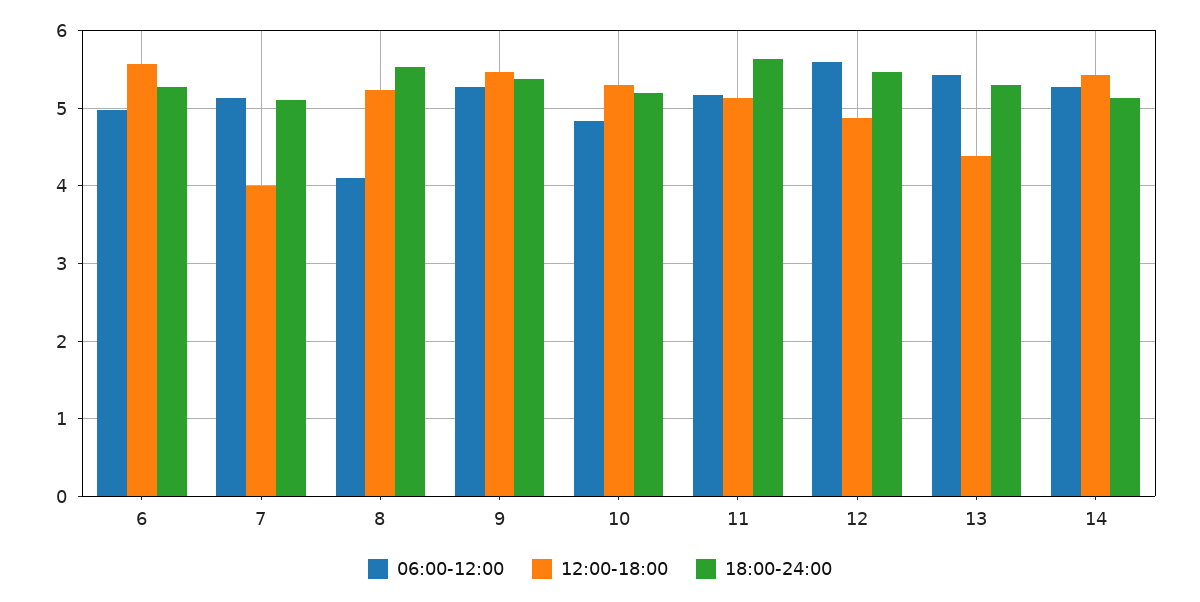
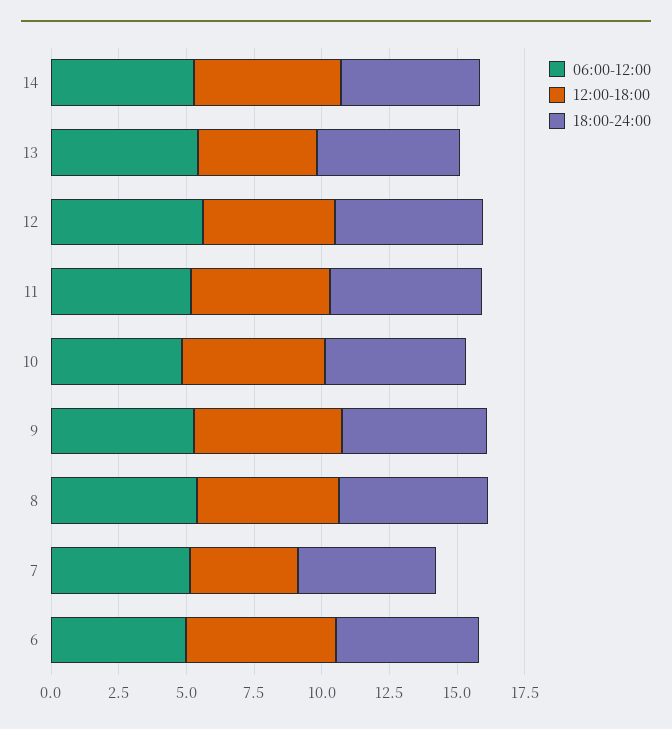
  {
    "06:00-12:00": {
      "6": 5,
      "7": 5.1,
-     "8": 4.1,
+     "8": 5.5,
      "9": 5.3,
      "10": 4.8,
      "11": 5.2,
      "12": 5.6,
      "13": 5.4,
      "14": 5.3
    },
    "12:00-18:00": {
      "6": 5.6,
      "7": 4,
      "8": 5.2,
      "9": 5.5,
      "10": 5.3,
      "11": 5.1,
      "12": 4.9,
      "13": 4.4,
      "14": 5.4
    },
    "18:00-24:00": {
      "6": 5.3,
      "7": 5.1,
      "8": 5.5,
      "9": 5.4,
      "10": 5.2,
      "11": 5.6,
      "12": 5.5,
      "13": 5.3,
      "14": 5.1
    }
  }

